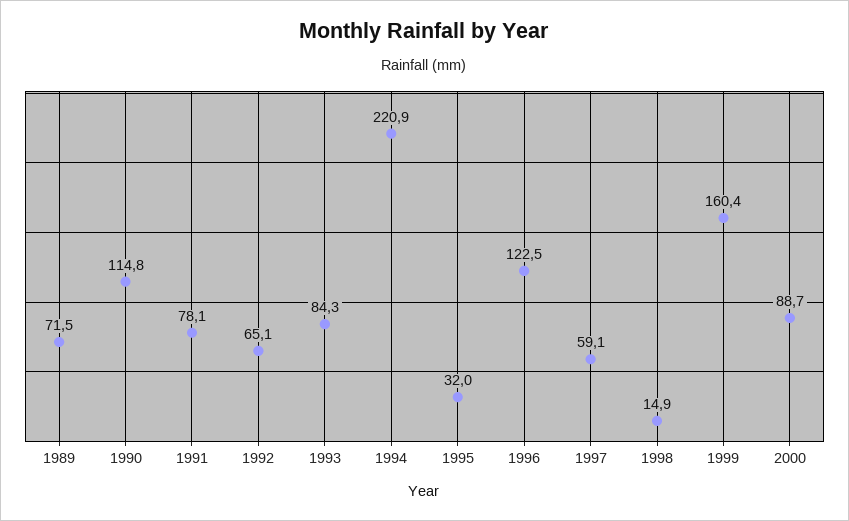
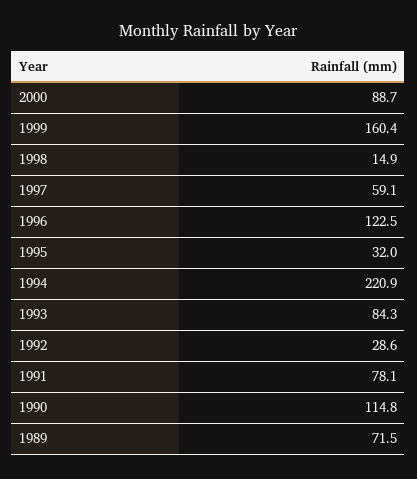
  {
    "1989": 71.5,
    "1990": 114.8,
    "1991": 78.1,
-   "1992": 65.1,
+   "1992": 28.6,
    "1993": 84.3,
    "1994": 220.9,
    "1995": 32,
    "1996": 122.5,
    "1997": 59.1,
    "1998": 14.9,
    "1999": 160.4,
    "2000": 88.7
  }

